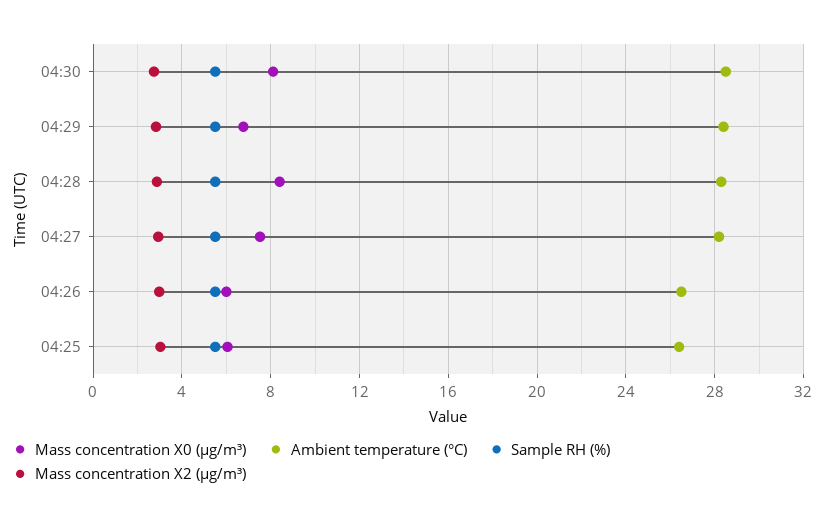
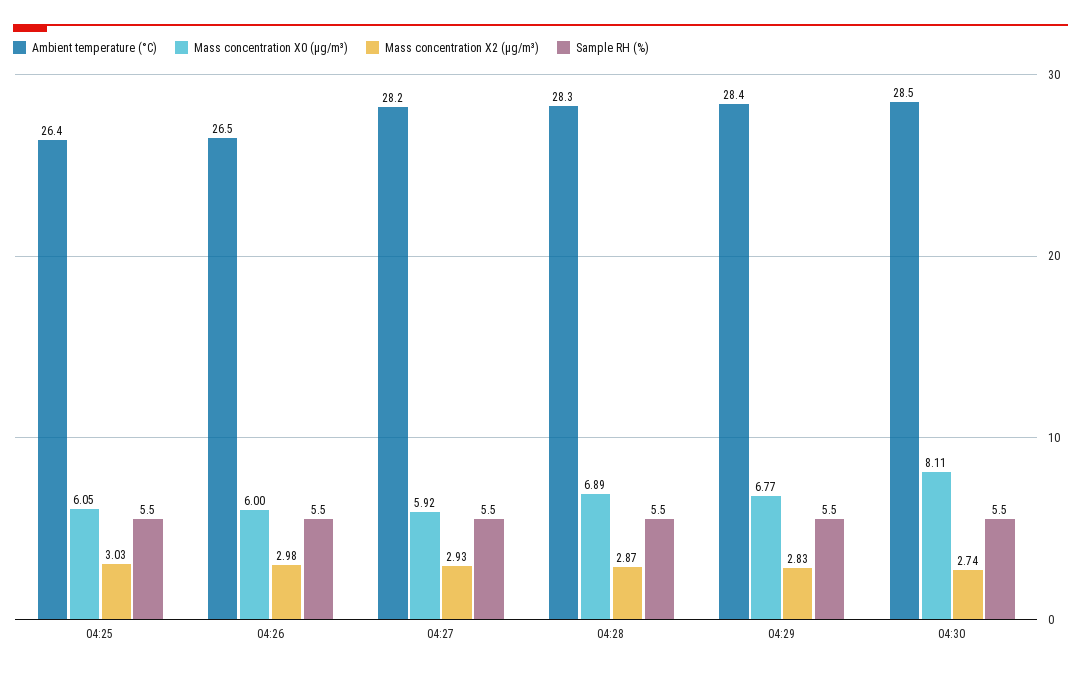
  {
    "Mass concentration X0 (μg/m³)": {
      "04:30": 8.11,
      "04:29": 6.77,
-     "04:28": 8.5,
+     "04:28": 6.89,
-     "04:27": 7.5,
+     "04:27": 5.92,
      "04:26": 6,
      "04:25": 6.05
    },
    "Ambient temperature (°C)": {
      "04:30": 28.5,
      "04:29": 28.4,
      "04:28": 28.3,
      "04:27": 28.2,
      "04:26": 26.5,
      "04:25": 26.4
    },
    "Sample RH (%)": {
      "04:30": 5.5,
      "04:29": 5.5,
      "04:28": 5.5,
      "04:27": 5.5,
      "04:26": 5.5,
      "04:25": 5.5
    },
    "Mass concentration X2 (μg/m³)": {
      "04:30": 2.74,
      "04:29": 2.83,
      "04:28": 2.87,
      "04:27": 2.93,
      "04:26": 2.98,
      "04:25": 3.03
    }
  }

